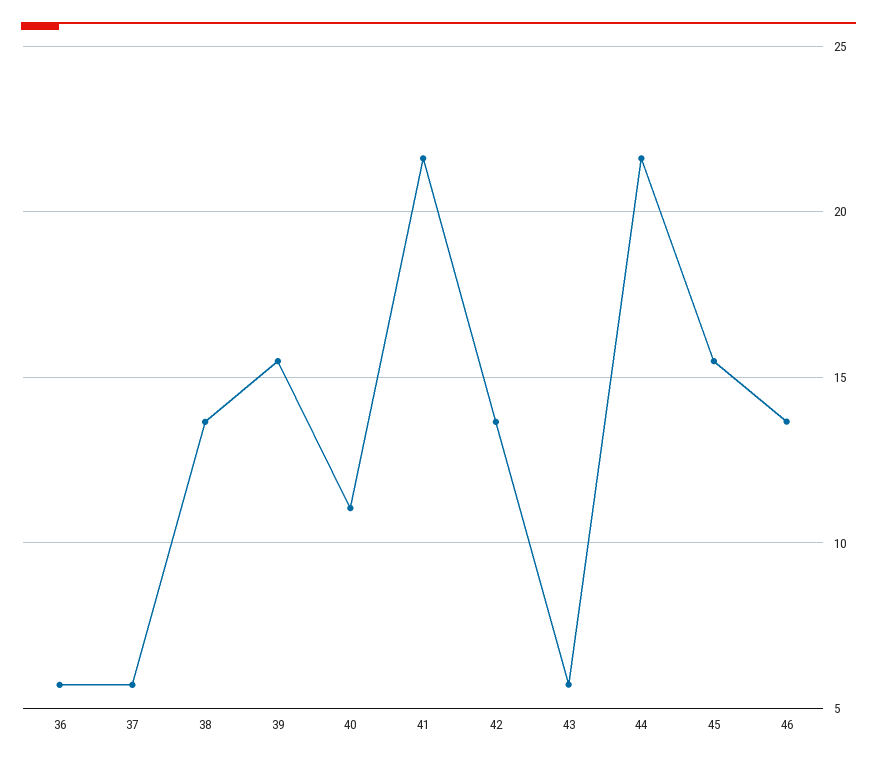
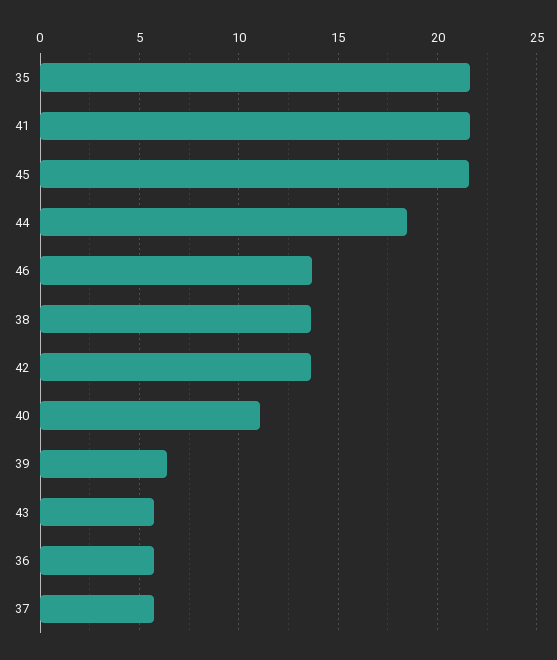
  {
    "36": 5.5,
    "37": 5.5,
    "38": 13.5,
-   "39": 15.5,
+   "39": 6.5,
    "40": 11,
    "41": 21.5,
    "42": 13.5,
    "43": 5.5,
-   "44": 21.5,
+   "44": 18.5,
-   "45": 15.5,
+   "45": 21.5,
-   "46": 13.5
+   "46": 13.5,
+   "35": 21.5
  }

